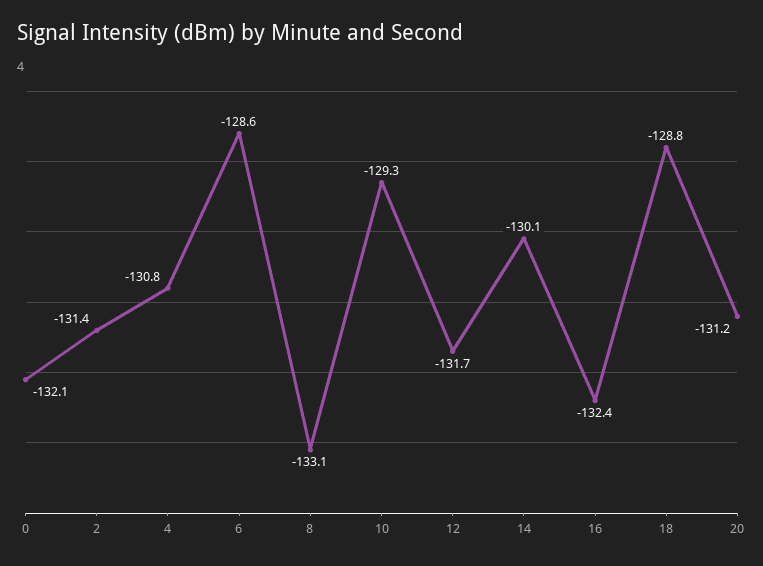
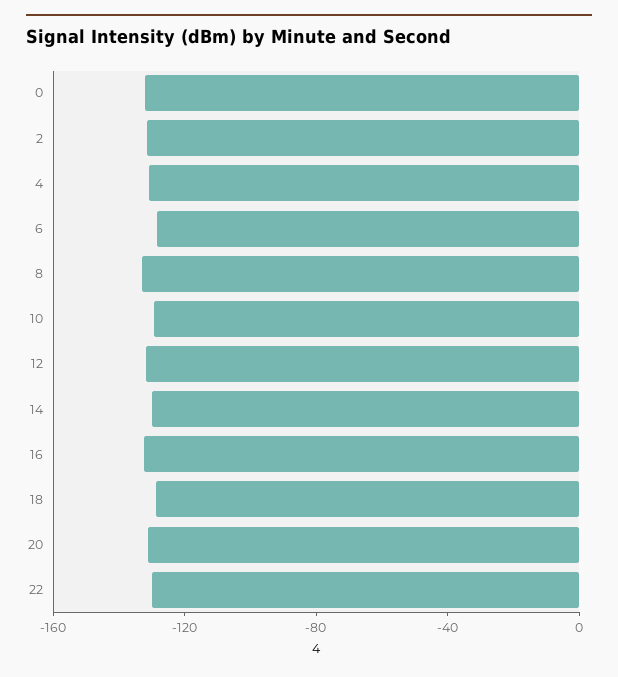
  {
    "0": -132.1,
    "2": -131.4,
    "4": -130.8,
    "6": -128.6,
    "8": -133.1,
    "10": -129.3,
    "12": -131.7,
    "14": -130.1,
    "16": -132.4,
    "18": -128.8,
-   "20": -131.2
+   "20": -131.2,
+   "22": -130
  }

